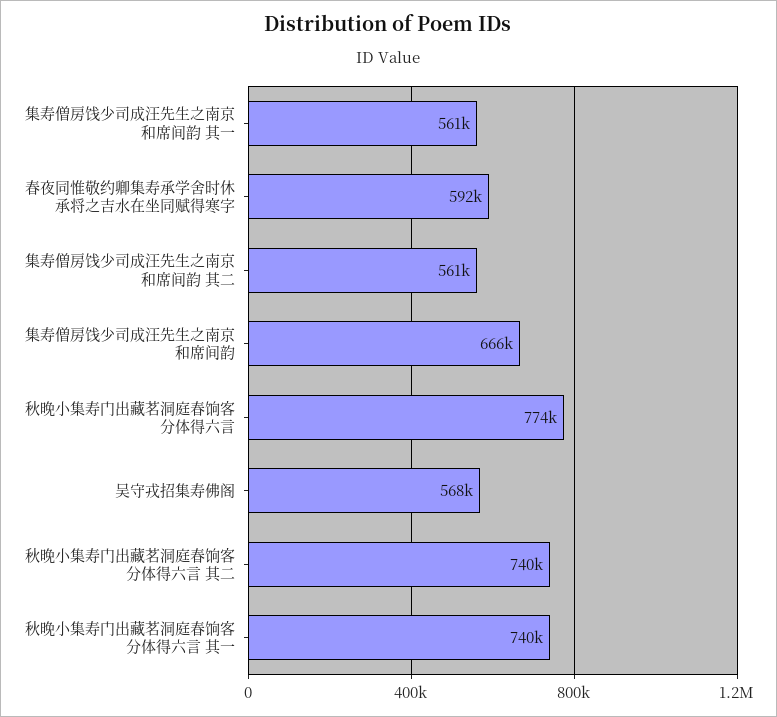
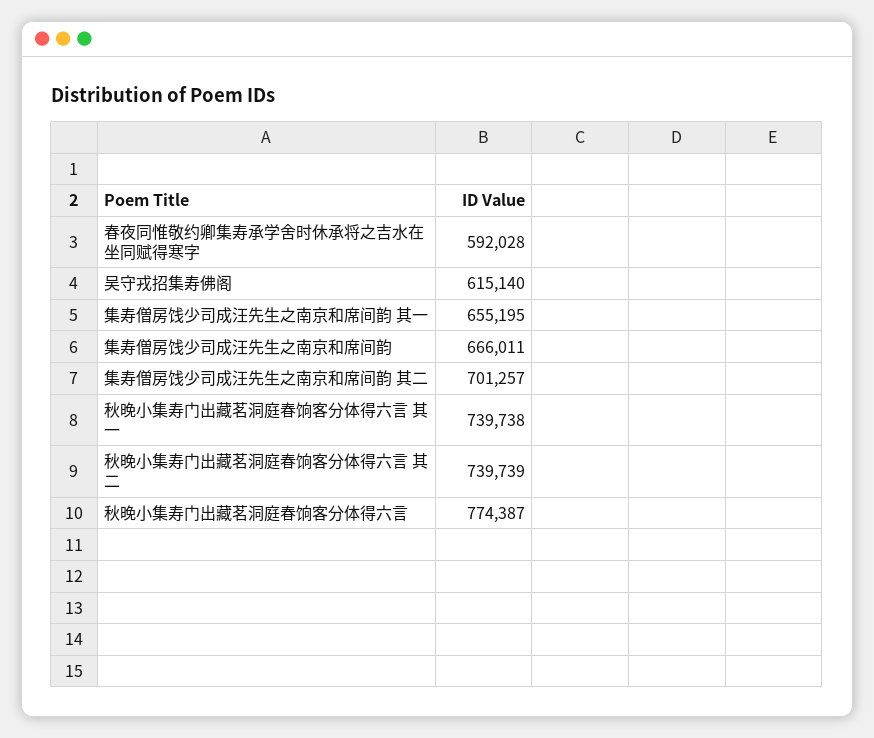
  {
-   "集寿僧房饯少司成汪先生之南京和席间韵 其一": 561000,
+   "集寿僧房饯少司成汪先生之南京和席间韵 其一": 655195,
    "春夜同惟敬约卿集寿承学舍时休承将之吉水在坐同赋得寒字": 592028,
-   "集寿僧房饯少司成汪先生之南京和席间韵 其二": 561000,
+   "集寿僧房饯少司成汪先生之南京和席间韵 其二": 701257,
    "集寿僧房饯少司成汪先生之南京和席间韵": 666011,
    "秋晚小集寿门出藏茗洞庭春饷客分体得六言": 774387,
-   "吴守戎招集寿佛阁": 568000,
+   "吴守戎招集寿佛阁": 615140,
    "秋晚小集寿门出藏茗洞庭春饷客分体得六言 其二": 739739,
    "秋晚小集寿门出藏茗洞庭春饷客分体得六言 其一": 739738
  }

